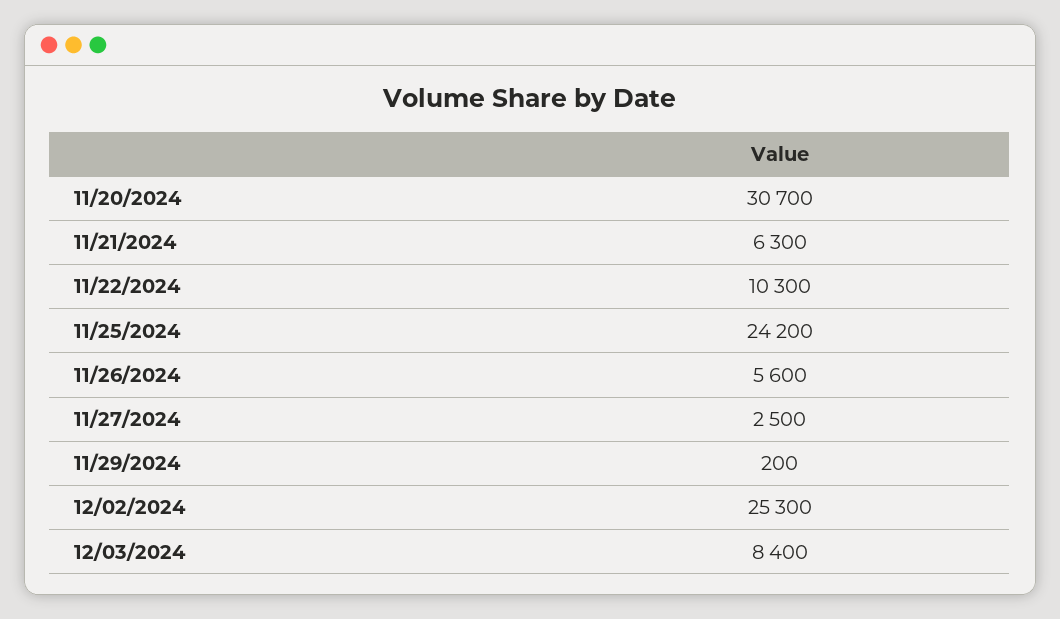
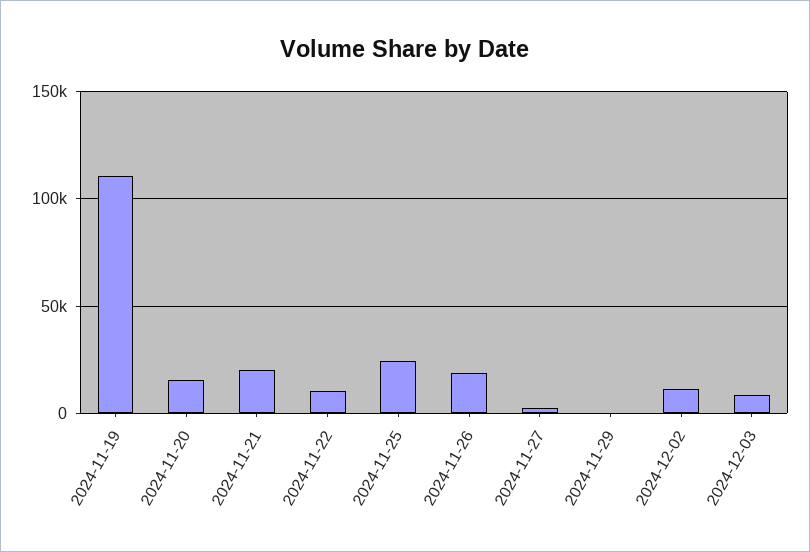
  {
-   "11/20/2024": 30700,
+   "11/20/2024": 15000,
-   "11/21/2024": 6300,
+   "11/21/2024": 20000,
    "11/22/2024": 10300,
    "11/25/2024": 24200,
-   "11/26/2024": 5600,
+   "11/26/2024": 20000,
    "11/27/2024": 2500,
    "11/29/2024": 200,
-   "12/02/2024": 25300,
+   "12/02/2024": 10000,
-   "12/03/2024": 8400
+   "12/03/2024": 8400,
+   "2024-11-19": 110000
  }

